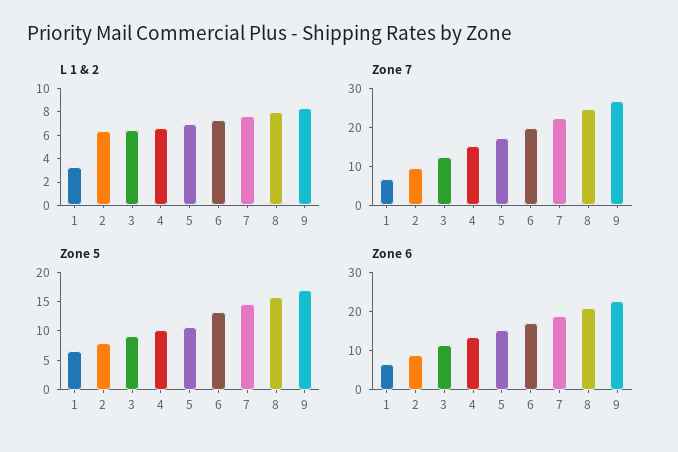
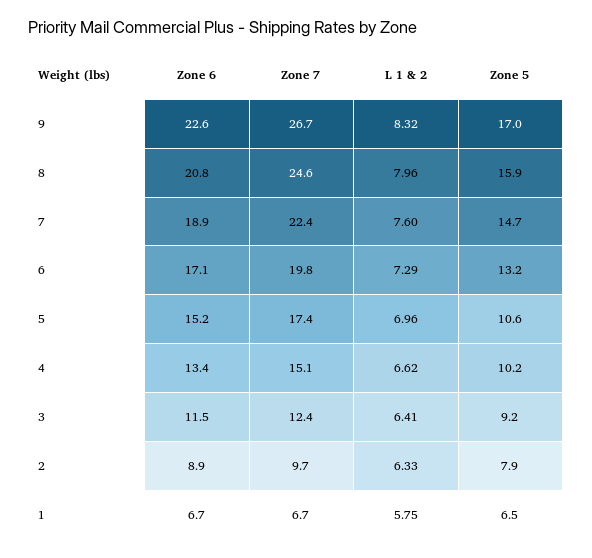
  {
    "L 1 & 2": {
-     "1": 3,
+     "1": 5.75,
      "2": 6.33,
      "3": 6.41,
      "4": 6.62,
      "5": 6.96,
      "6": 7.29,
      "7": 7.6,
      "8": 7.96,
      "9": 8.32
    },
    "Zone 7": {
      "1": 6.7,
      "2": 9.7,
      "3": 12.4,
      "4": 15.1,
      "5": 17.4,
      "6": 19.8,
      "7": 22.4,
      "8": 24.6,
      "9": 26.7
    },
    "Zone 5": {
      "1": 6.5,
      "2": 7.9,
      "3": 9.2,
      "4": 10.2,
      "5": 10.6,
      "6": 13.2,
      "7": 14.7,
      "8": 15.9,
      "9": 17
    },
    "Zone 6": {
      "1": 6.7,
      "2": 8.9,
      "3": 11.5,
      "4": 13.4,
      "5": 15.2,
      "6": 17.1,
      "7": 18.9,
      "8": 20.8,
      "9": 22.6
    }
  }

